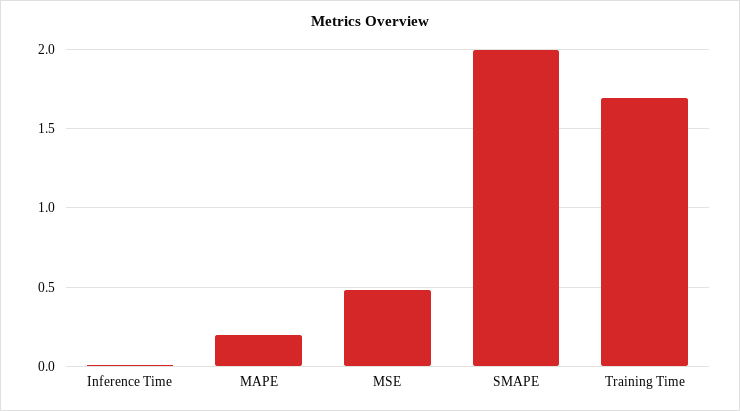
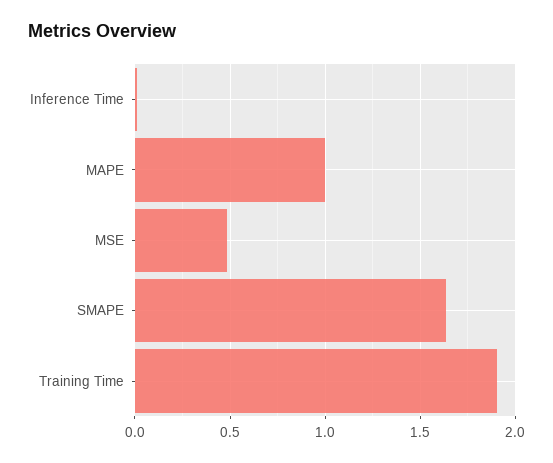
  {
    "Inference Time": 0,
-   "MAPE": 0.2,
+   "MAPE": 1,
    "MSE": 0.5,
-   "SMAPE": 2,
+   "SMAPE": 1.65,
-   "Training Time": 1.7
+   "Training Time": 1.9
  }

